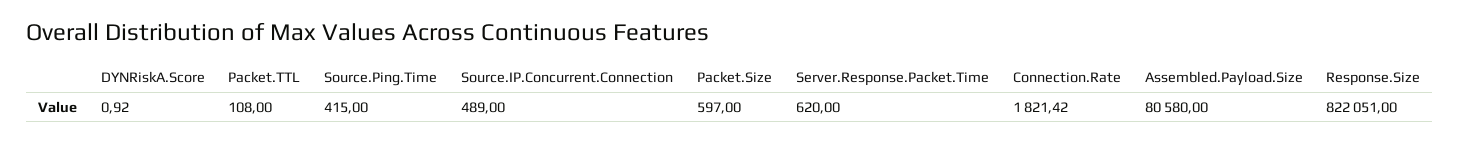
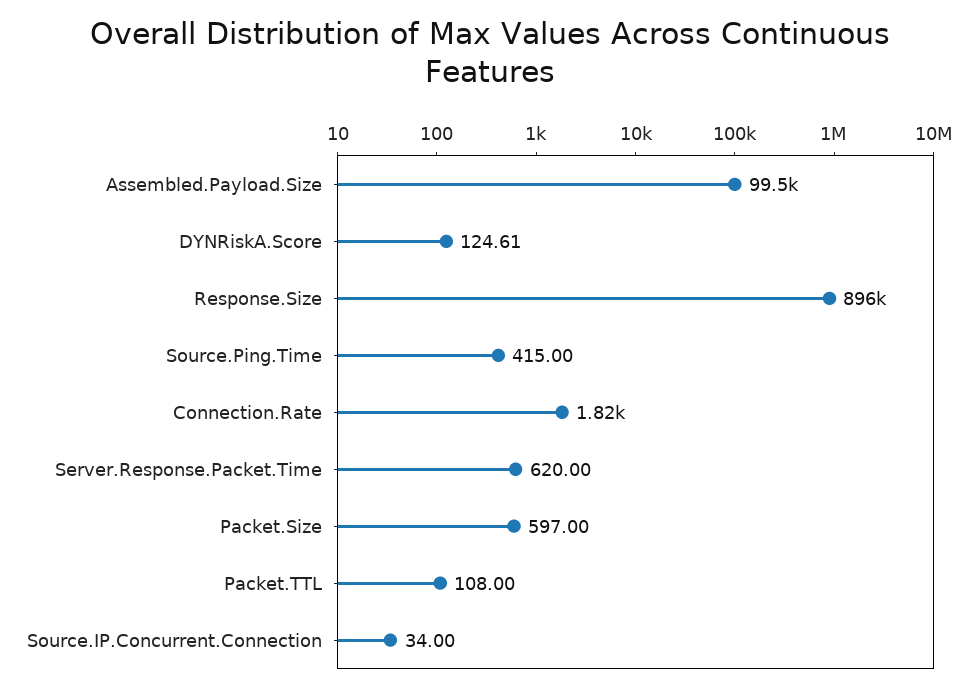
  {
-   "DYNRiskA.Score": 0.92,
+   "DYNRiskA.Score": 124.61,
    "Packet.TTL": 108,
    "Source.Ping.Time": 415,
-   "Source.IP.Concurrent.Connection": 489,
+   "Source.IP.Concurrent.Connection": 34,
    "Packet.Size": 597,
    "Server.Response.Packet.Time": 620,
    "Connection.Rate": 1821.42,
-   "Assembled.Payload.Size": 80580,
+   "Assembled.Payload.Size": 99500,
-   "Response.Size": 822051
+   "Response.Size": 896000
  }

